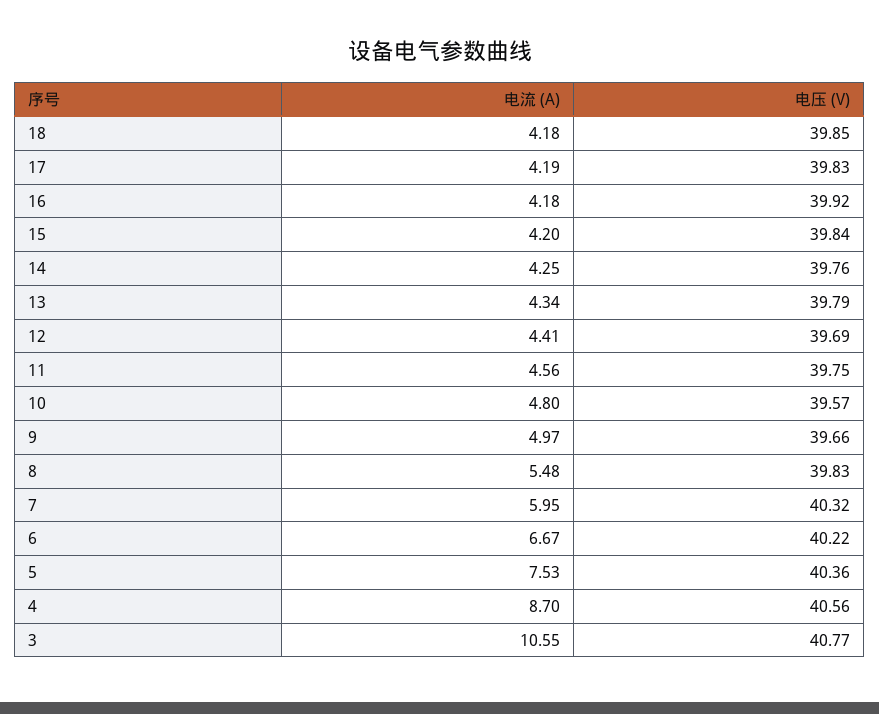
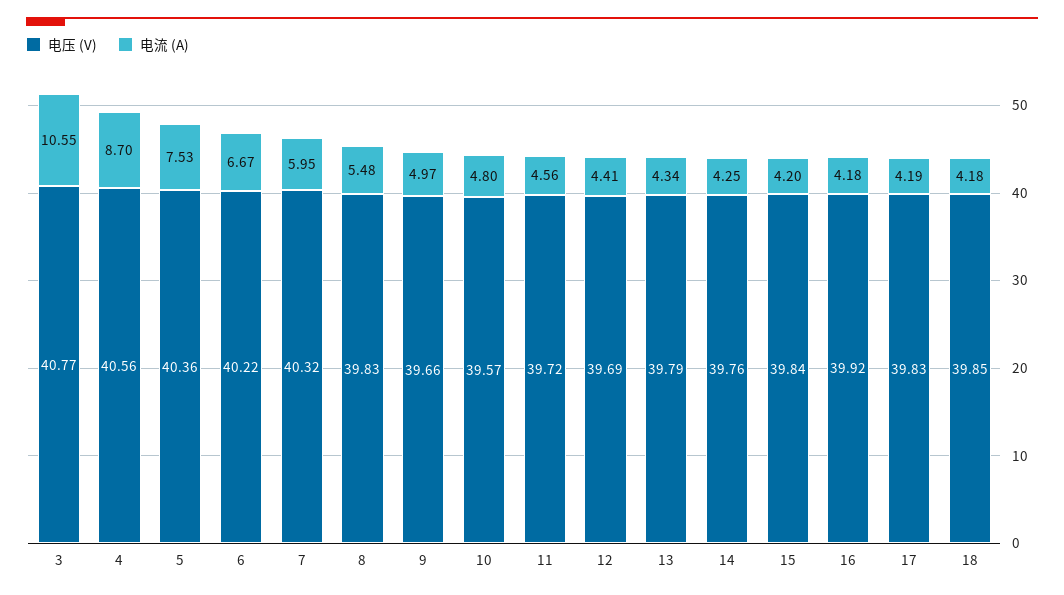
  {
    "电流 (A)": {
      "18": 4.18,
      "17": 4.19,
      "16": 4.18,
      "15": 4.2,
      "14": 4.25,
      "13": 4.34,
      "12": 4.41,
      "11": 4.56,
      "10": 4.8,
      "9": 4.97,
      "8": 5.48,
      "7": 5.95,
      "6": 6.67,
      "5": 7.53,
      "4": 8.7,
      "3": 10.55
    },
    "电压 (V)": {
      "18": 39.85,
      "17": 39.83,
      "16": 39.92,
      "15": 39.84,
      "14": 39.76,
      "13": 39.79,
      "12": 39.69,
-     "11": 39.75,
+     "11": 39.72,
      "10": 39.57,
      "9": 39.66,
      "8": 39.83,
      "7": 40.32,
      "6": 40.22,
      "5": 40.36,
      "4": 40.56,
      "3": 40.77
    }
  }

